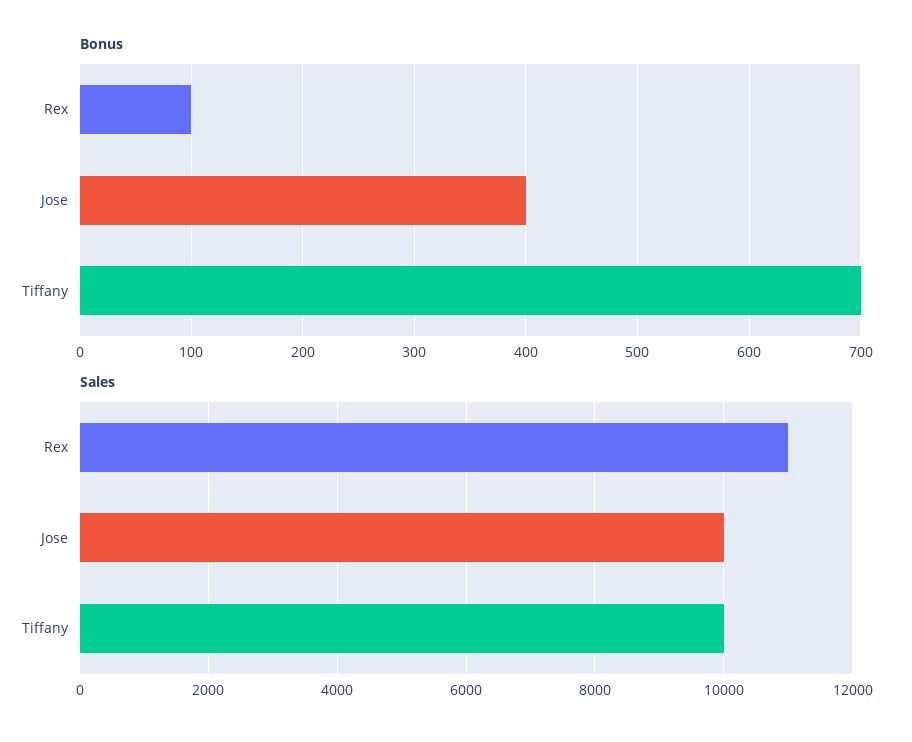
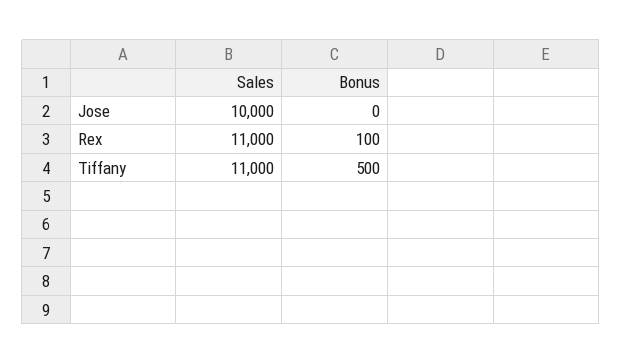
  {
    "Bonus": {
      "Rex": 100,
-     "Jose": 400,
+     "Jose": 0,
-     "Tiffany": 700
+     "Tiffany": 500
    },
    "Sales": {
      "Rex": 11000,
      "Jose": 10000,
-     "Tiffany": 10000
+     "Tiffany": 11000
    }
  }

